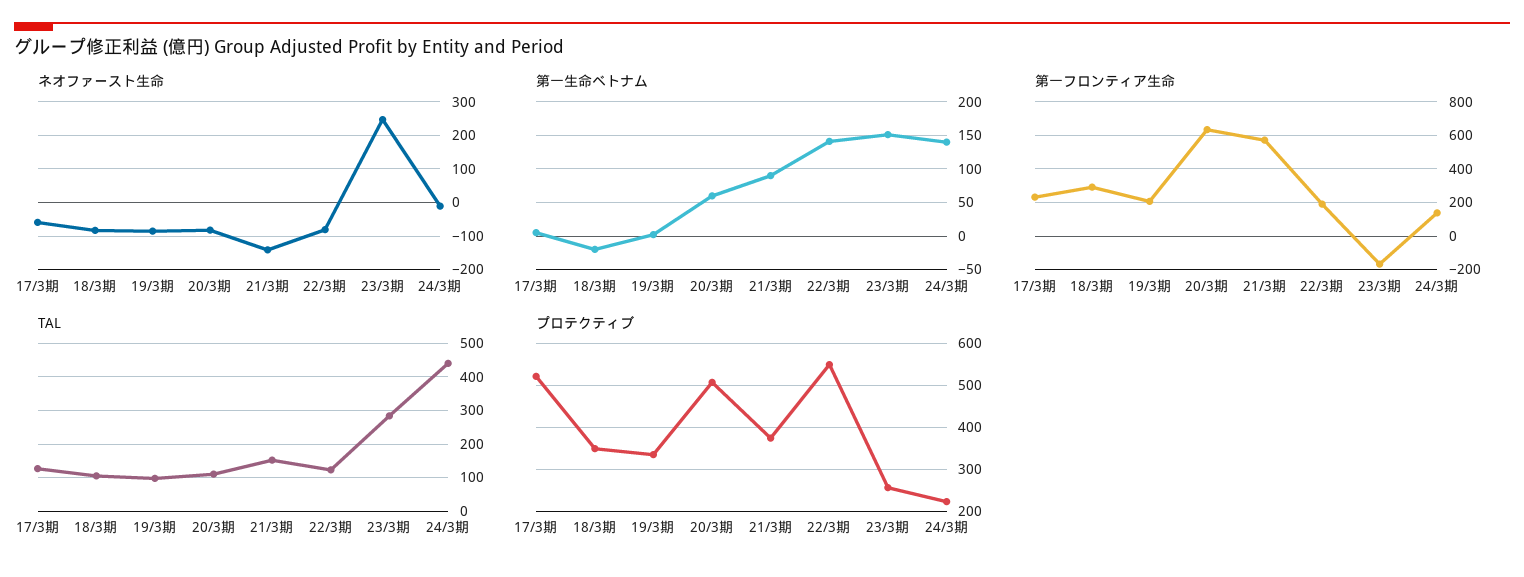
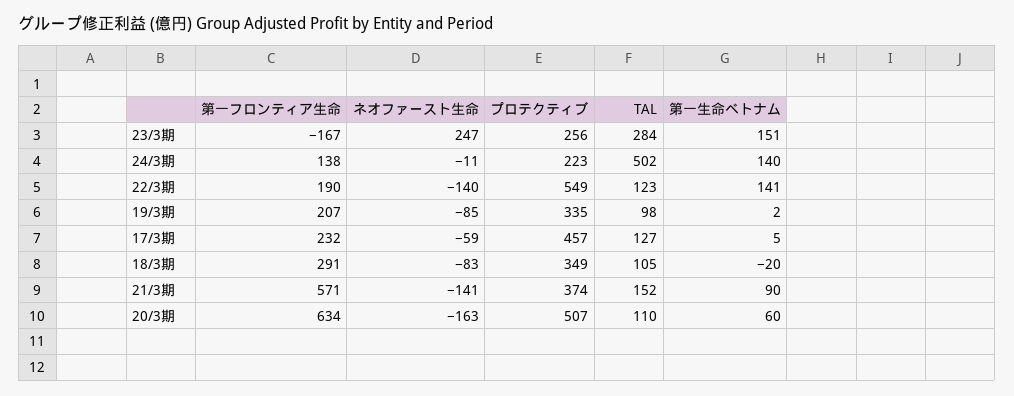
  {
    "ネオファースト生命": {
      "17/3期": -59,
      "18/3期": -83,
      "19/3期": -85,
-     "20/3期": -80,
+     "20/3期": -163,
      "21/3期": -141,
-     "22/3期": -80,
+     "22/3期": -140,
      "23/3期": 247,
      "24/3期": -11
    },
    "第一生命ベトナム": {
      "17/3期": 5,
      "18/3期": -20,
      "19/3期": 2,
      "20/3期": 60,
      "21/3期": 90,
      "22/3期": 141,
      "23/3期": 151,
      "24/3期": 140
    },
    "第一フロンティア生命": {
      "17/3期": 232,
      "18/3期": 291,
      "19/3期": 207,
      "20/3期": 634,
      "21/3期": 571,
      "22/3期": 190,
      "23/3期": -167,
      "24/3期": 138
    },
    "TAL": {
      "17/3期": 127,
      "18/3期": 105,
      "19/3期": 98,
      "20/3期": 110,
      "21/3期": 152,
      "22/3期": 123,
      "23/3期": 284,
-     "24/3期": 440
+     "24/3期": 502
    },
    "プロテクティブ": {
-     "17/3期": 520,
+     "17/3期": 457,
      "18/3期": 349,
      "19/3期": 335,
      "20/3期": 507,
      "21/3期": 374,
      "22/3期": 549,
      "23/3期": 256,
      "24/3期": 223
    }
  }

